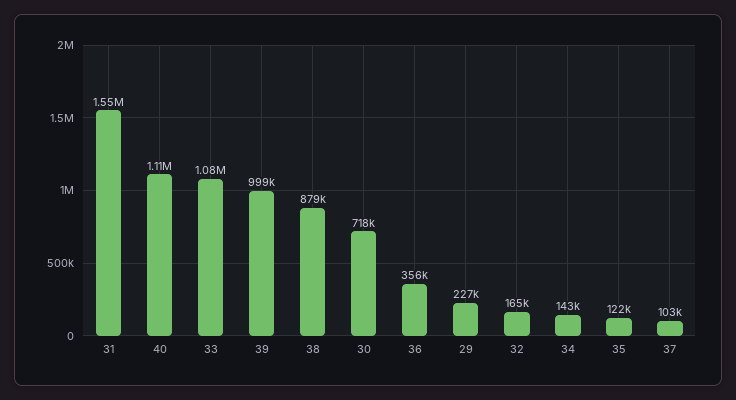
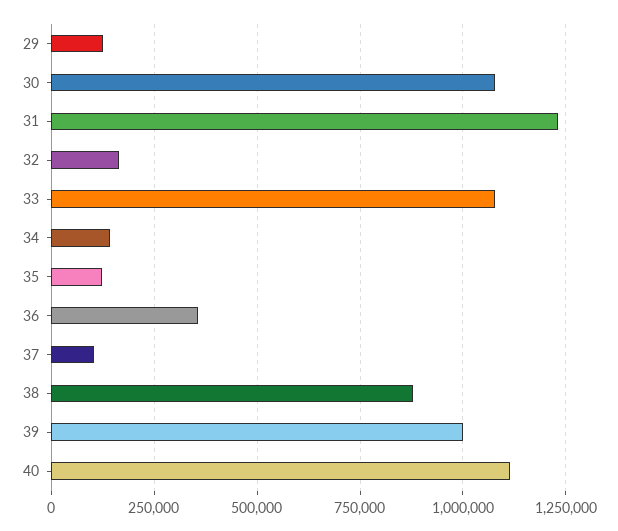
  {
-   "31": 1550000,
+   "31": 1225000,
    "40": 1110000,
    "33": 1080000,
    "39": 999000,
    "38": 879000,
-   "30": 718000,
+   "30": 1075000,
    "36": 356000,
-   "29": 227000,
+   "29": 125000,
    "32": 165000,
    "34": 143000,
    "35": 122000,
    "37": 103000
  }

